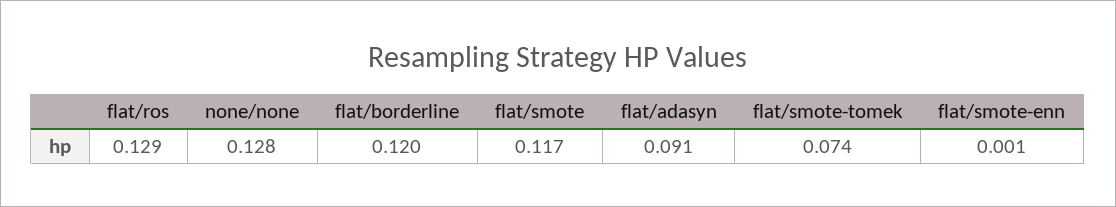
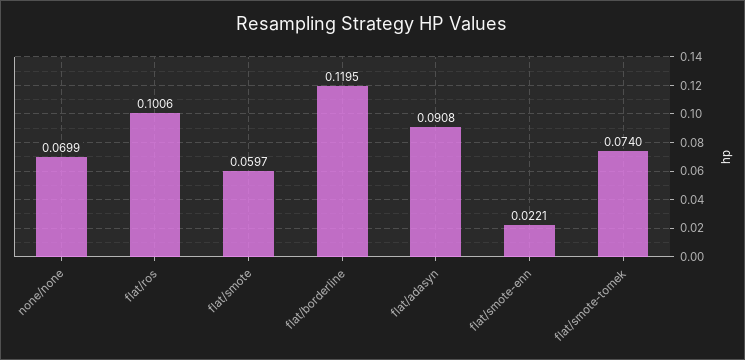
  {
-   "flat/ros": 0.129,
+   "flat/ros": 0.1006,
-   "none/none": 0.128,
+   "none/none": 0.0699,
    "flat/borderline": 0.1195,
-   "flat/smote": 0.117,
+   "flat/smote": 0.0597,
    "flat/adasyn": 0.0908,
    "flat/smote-tomek": 0.074,
-   "flat/smote-enn": 0.001
+   "flat/smote-enn": 0.0221
  }

